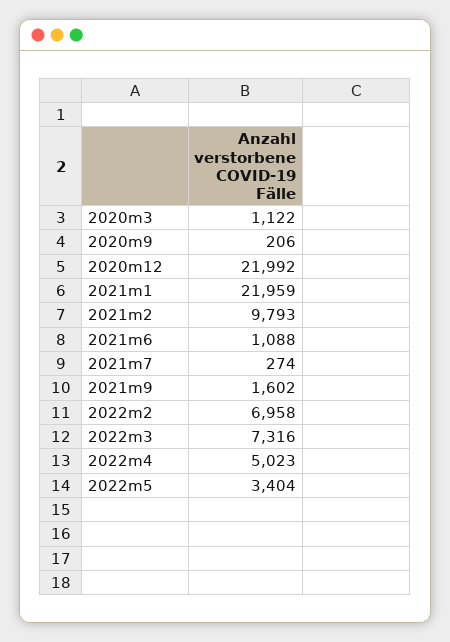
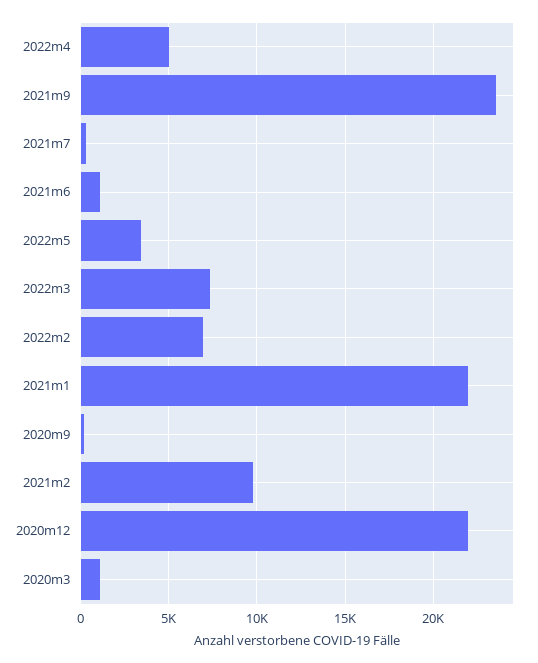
  {
    "2020m3": 1122,
    "2020m9": 206,
    "2020m12": 21992,
    "2021m1": 21959,
    "2021m2": 9793,
    "2021m6": 1088,
    "2021m7": 274,
-   "2021m9": 1602,
+   "2021m9": 23500,
    "2022m2": 6958,
    "2022m3": 7316,
    "2022m4": 5023,
    "2022m5": 3404
  }

